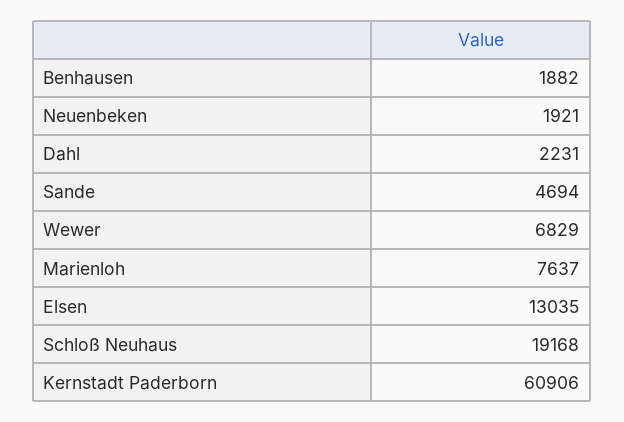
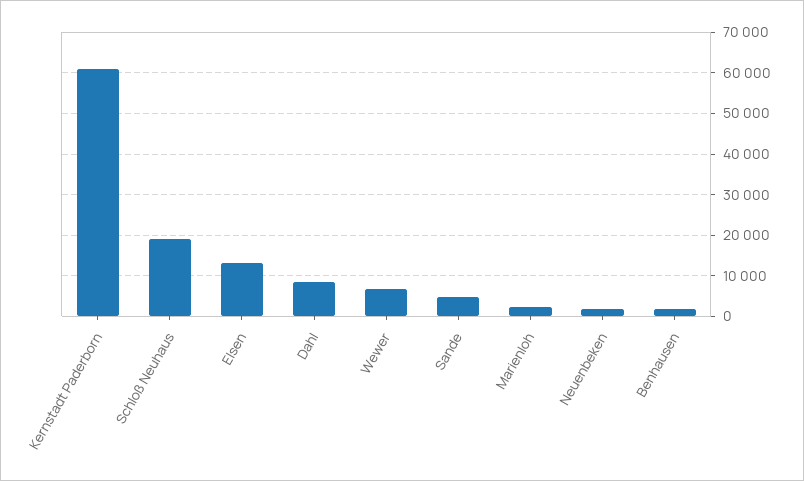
  {
    "Benhausen": 1882,
    "Neuenbeken": 1921,
-   "Dahl": 2231,
+   "Dahl": 8000,
    "Sande": 4694,
    "Wewer": 6829,
-   "Marienloh": 7637,
+   "Marienloh": 2000,
    "Elsen": 13035,
    "Schloß Neuhaus": 19168,
    "Kernstadt Paderborn": 60906
  }

